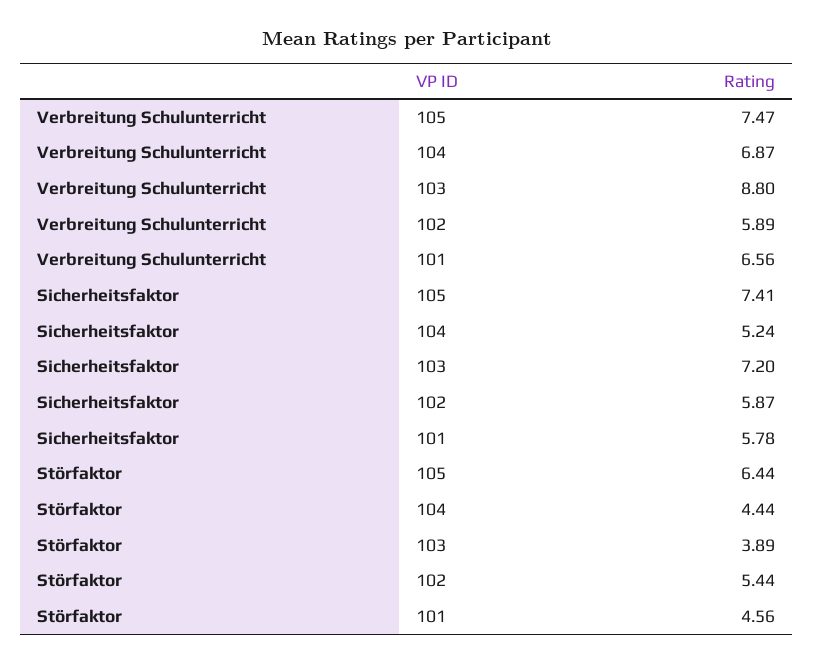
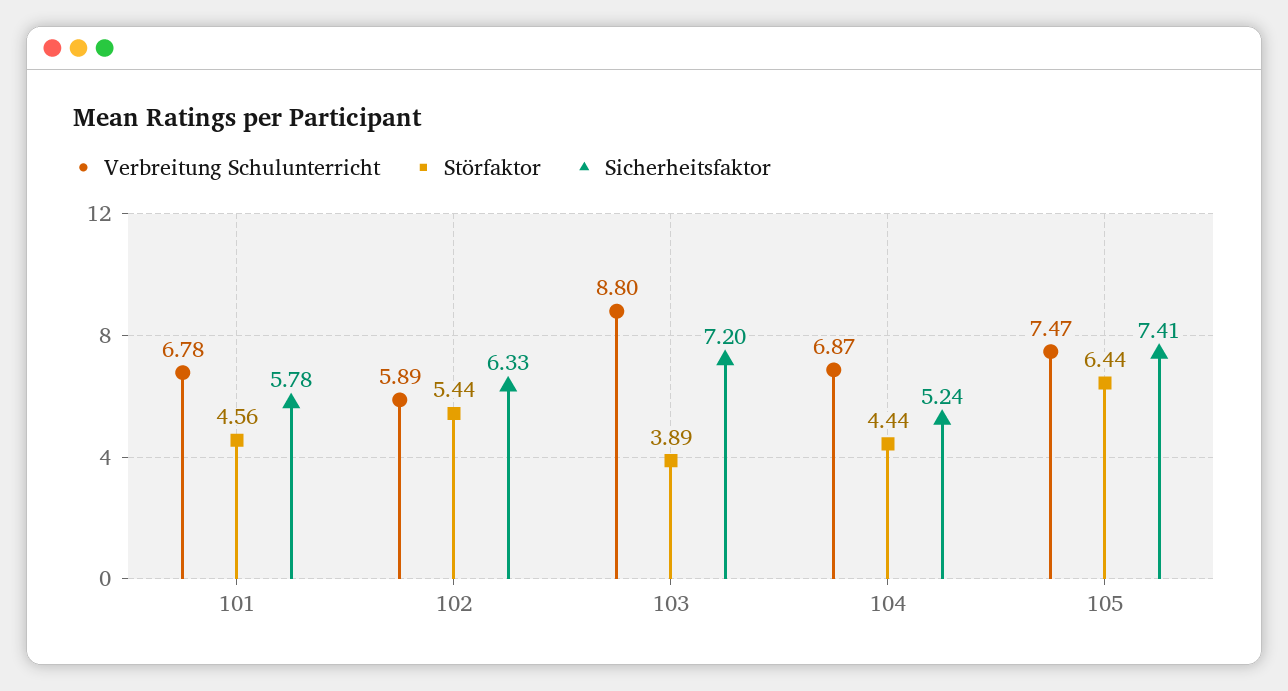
  {
    "Verbreitung Schulunterricht": {
      "105": 7.47,
      "104": 6.87,
      "103": 8.8,
      "102": 5.89,
-     "101": 6.56
+     "101": 6.78
    },
    "Sicherheitsfaktor": {
      "105": 7.41,
      "104": 5.24,
      "103": 7.2,
-     "102": 5.87,
+     "102": 6.33,
      "101": 5.78
    },
    "Störfaktor": {
      "105": 6.44,
      "104": 4.44,
      "103": 3.89,
      "102": 5.44,
      "101": 4.56
    }
  }

